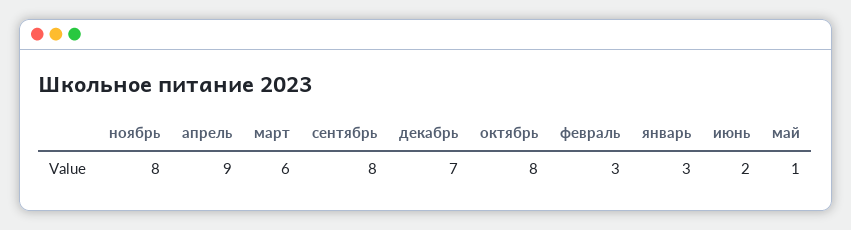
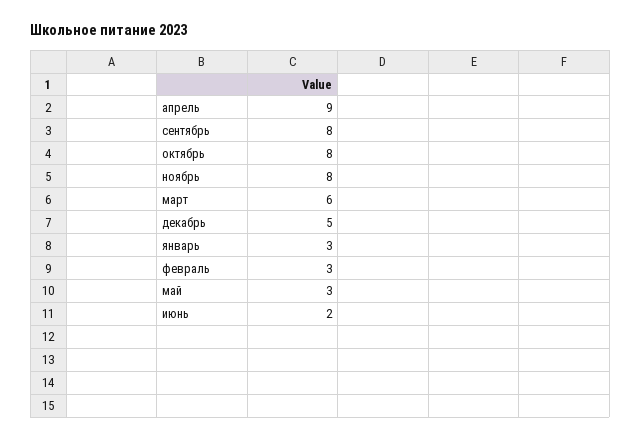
  {
    "ноябрь": 8,
    "апрель": 9,
    "март": 6,
    "сентябрь": 8,
-   "декабрь": 7,
+   "декабрь": 5,
    "октябрь": 8,
    "февраль": 3,
    "январь": 3,
    "июнь": 2,
-   "май": 1
+   "май": 3
  }

